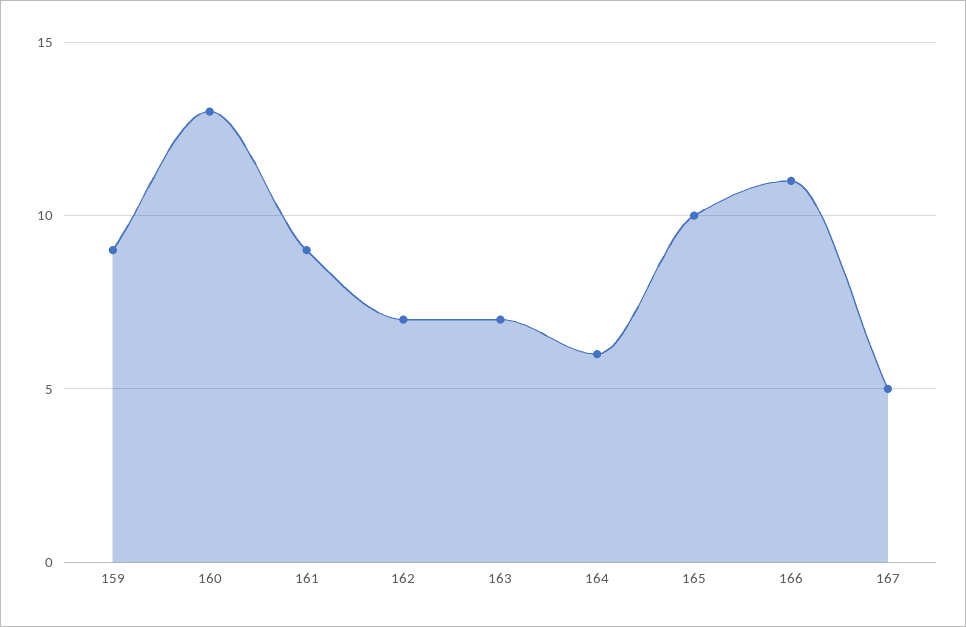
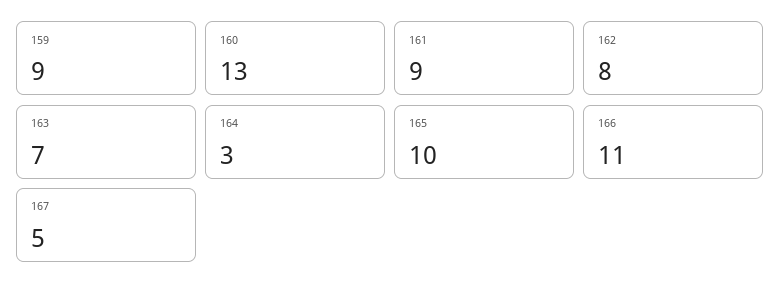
  {
    "159": 9,
    "160": 13,
    "161": 9,
-   "162": 7,
+   "162": 8,
    "163": 7,
-   "164": 6,
+   "164": 3,
    "165": 10,
    "166": 11,
    "167": 5
  }

